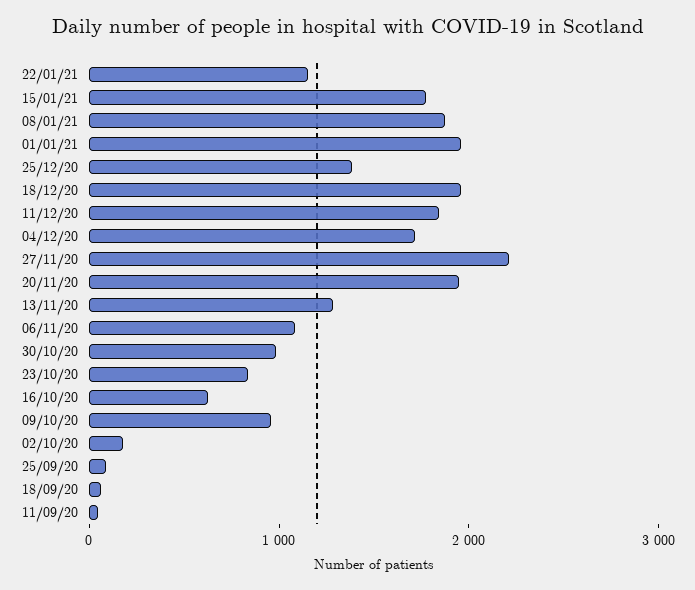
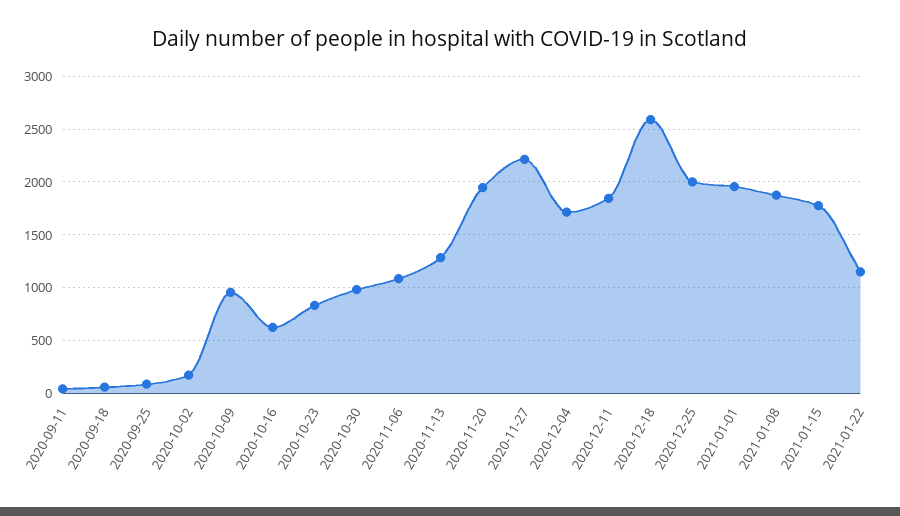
  {
    "22/01/21": 1200,
    "15/01/21": 1800,
    "08/01/21": 1900,
    "01/01/21": 2000,
-   "25/12/20": 1400,
+   "25/12/20": 2000,
-   "18/12/20": 2000,
+   "18/12/20": 2600,
    "11/12/20": 1800,
    "04/12/20": 1700,
    "27/11/20": 2200,
    "20/11/20": 1900,
    "13/11/20": 1300,
    "06/11/20": 1100,
    "30/10/20": 1000,
    "23/10/20": 800,
    "16/10/20": 600,
    "09/10/20": 1000,
    "02/10/20": 200,
    "25/09/20": 100,
    "18/09/20": 100,
    "11/09/20": 0
  }

